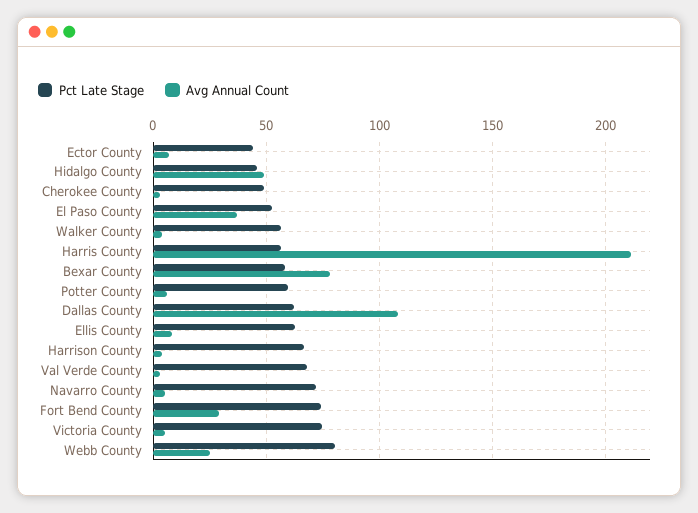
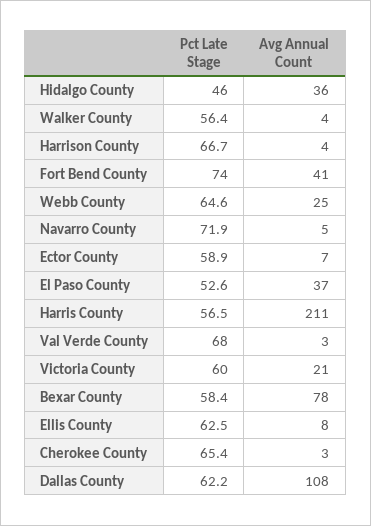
  {
    "Pct Late Stage": {
-     "Ector County": 45,
+     "Ector County": 58.9,
      "Hidalgo County": 46,
-     "Cherokee County": 50,
+     "Cherokee County": 65.4,
      "El Paso County": 52.6,
      "Walker County": 56.4,
      "Harris County": 56.5,
      "Bexar County": 58.4,
-     "Potter County": 60,
      "Dallas County": 62.2,
      "Ellis County": 62.5,
      "Harrison County": 66.7,
      "Val Verde County": 68,
      "Navarro County": 71.9,
      "Fort Bend County": 74,
-     "Victoria County": 75,
+     "Victoria County": 60,
-     "Webb County": 80
+     "Webb County": 64.6
    },
    "Avg Annual Count": {
      "Ector County": 7,
-     "Hidalgo County": 50,
+     "Hidalgo County": 36,
      "Cherokee County": 3,
      "El Paso County": 37,
      "Walker County": 4,
      "Harris County": 211,
      "Bexar County": 78,
-     "Potter County": 5,
      "Dallas County": 108,
      "Ellis County": 8,
      "Harrison County": 4,
      "Val Verde County": 3,
      "Navarro County": 5,
-     "Fort Bend County": 30,
+     "Fort Bend County": 41,
-     "Victoria County": 5,
+     "Victoria County": 21,
      "Webb County": 25
    }
  }

